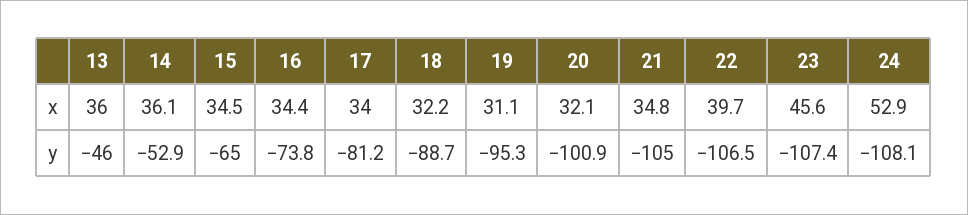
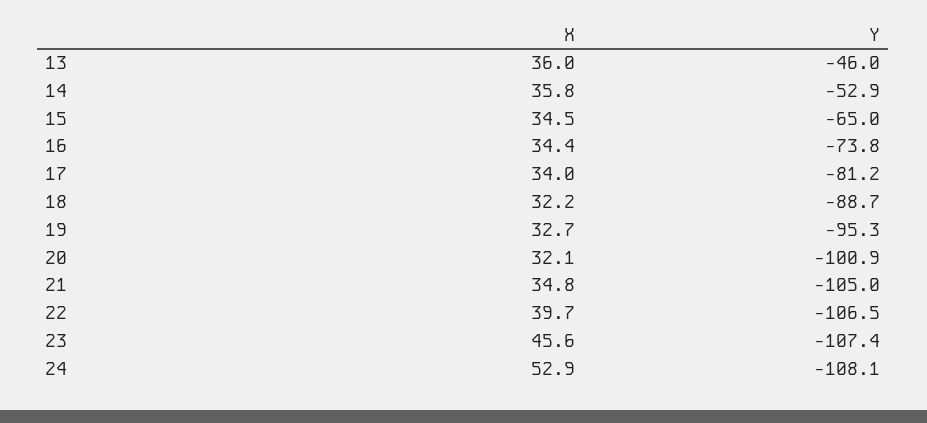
  {
    "13": {
      "x": 36,
      "y": -46
    },
    "14": {
-     "x": 36.1,
+     "x": 35.8,
      "y": -52.9
    },
    "15": {
      "x": 34.5,
      "y": -65
    },
    "16": {
      "x": 34.4,
      "y": -73.8
    },
    "17": {
      "x": 34,
      "y": -81.2
    },
    "18": {
      "x": 32.2,
      "y": -88.7
    },
    "19": {
-     "x": 31.1,
+     "x": 32.7,
      "y": -95.3
    },
    "20": {
      "x": 32.1,
      "y": -100.9
    },
    "21": {
      "x": 34.8,
      "y": -105
    },
    "22": {
      "x": 39.7,
      "y": -106.5
    },
    "23": {
      "x": 45.6,
      "y": -107.4
    },
    "24": {
      "x": 52.9,
      "y": -108.1
    }
  }

